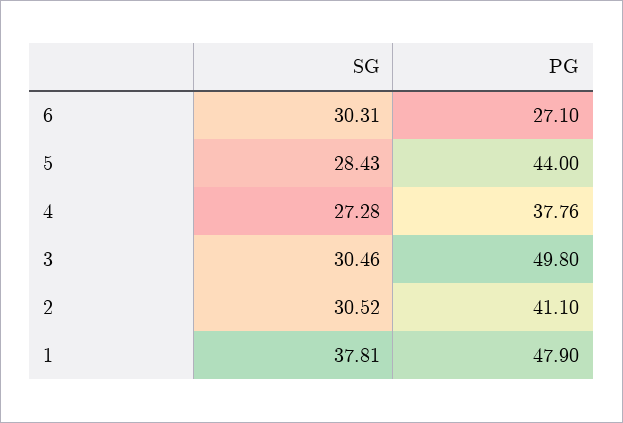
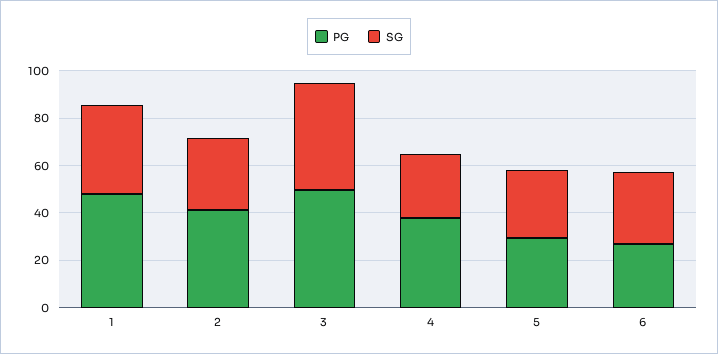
  {
    "SG": {
      "6": 30.31,
      "5": 28.43,
      "4": 27.28,
-     "3": 30.46,
+     "3": 45,
      "2": 30.52,
      "1": 37.81
    },
    "PG": {
      "6": 27.1,
-     "5": 44,
+     "5": 30,
      "4": 37.76,
      "3": 49.8,
      "2": 41.1,
      "1": 47.9
    }
  }

